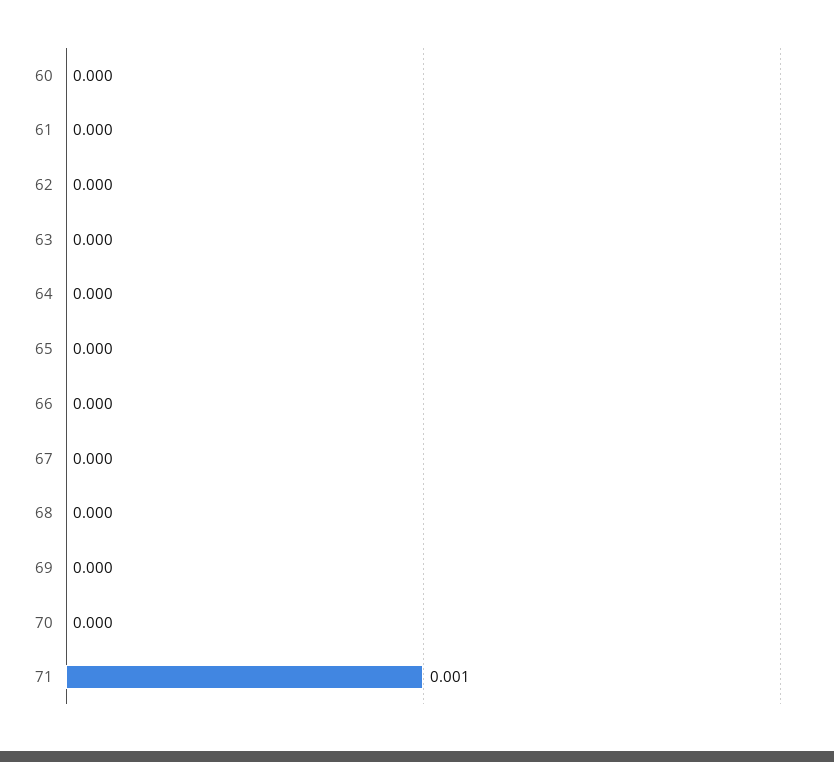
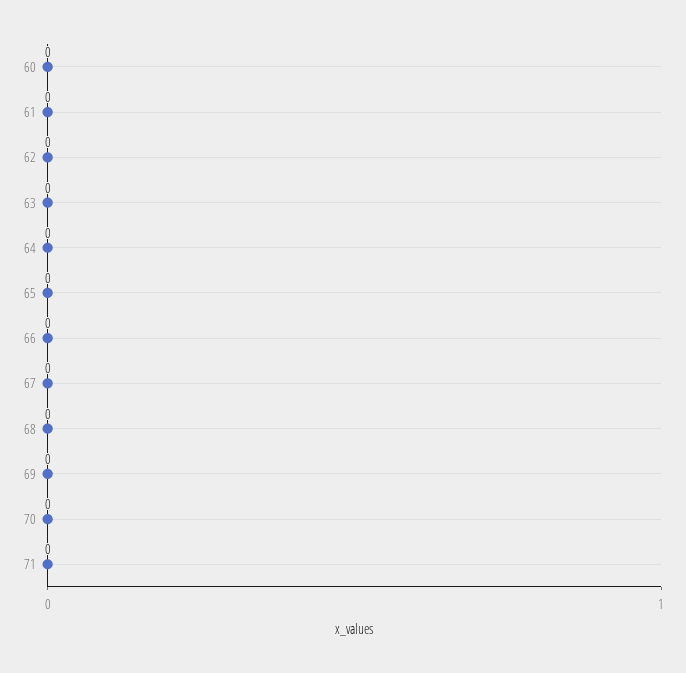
  {
    "60": 0,
    "61": 0,
    "62": 0,
    "63": 0,
    "64": 0,
    "65": 0,
    "66": 0,
    "67": 0,
    "68": 0,
    "69": 0,
    "70": 0,
-   "71": 0.001
+   "71": 0
  }

